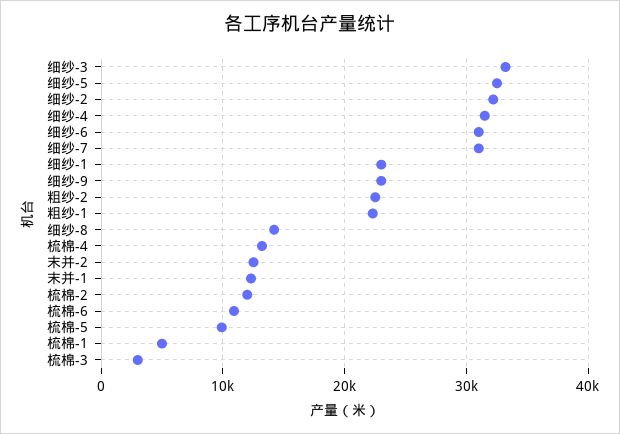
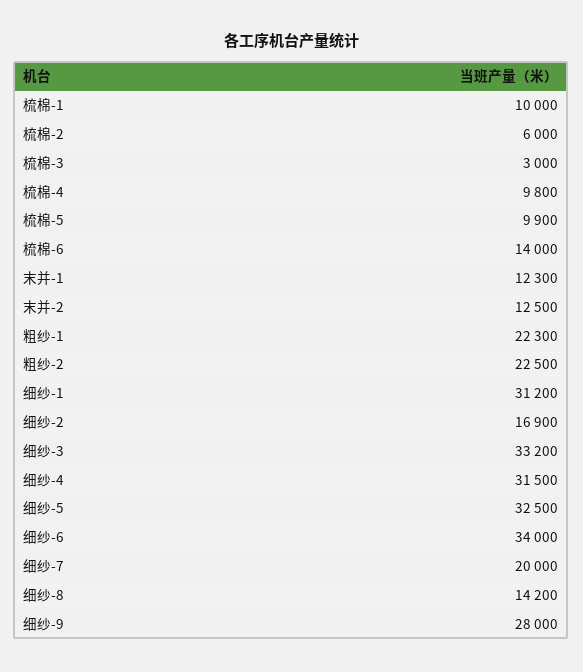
  {
    "细纱-3": 33200,
    "细纱-5": 32500,
-   "细纱-2": 32000,
+   "细纱-2": 16900,
    "细纱-4": 31500,
-   "细纱-6": 31000,
+   "细纱-6": 34000,
-   "细纱-7": 31000,
+   "细纱-7": 20000,
-   "细纱-1": 23000,
+   "细纱-1": 31200,
-   "细纱-9": 23000,
+   "细纱-9": 28000,
    "粗纱-2": 22500,
    "粗纱-1": 22300,
    "细纱-8": 14200,
-   "梳棉-4": 13000,
+   "梳棉-4": 9800,
    "末并-2": 12500,
    "末并-1": 12300,
-   "梳棉-2": 12000,
+   "梳棉-2": 6000,
-   "梳棉-6": 11000,
+   "梳棉-6": 14000,
    "梳棉-5": 9900,
-   "梳棉-1": 5000,
+   "梳棉-1": 10000,
    "梳棉-3": 3000
  }

